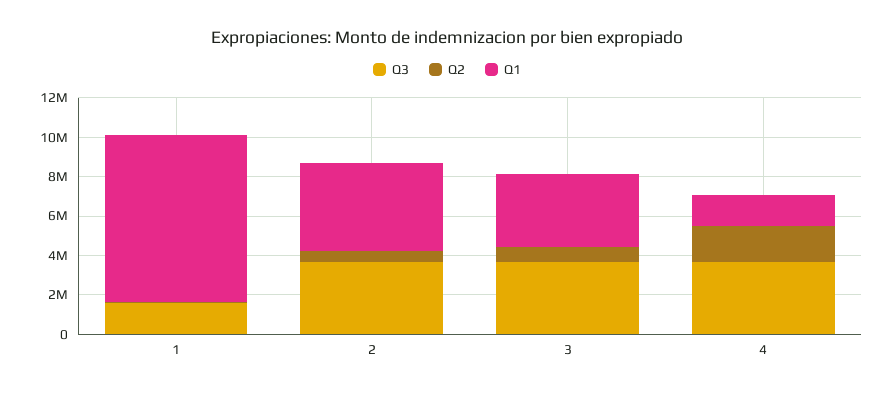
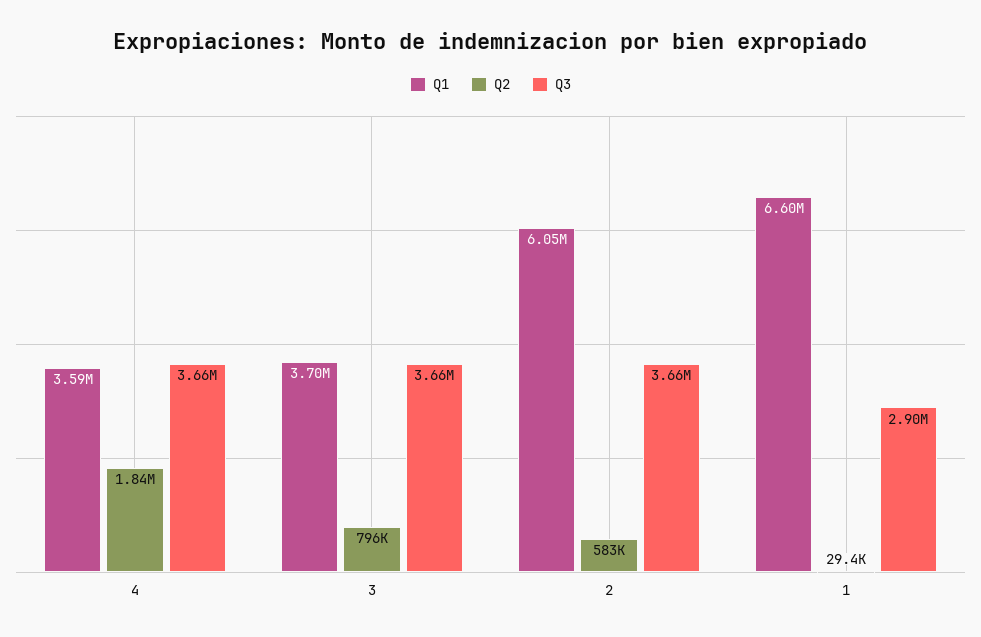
  {
    "Q3": {
-     "1": 1500000,
+     "1": 2900000,
      "2": 3660000,
      "3": 3660000,
      "4": 3660000
    },
    "Q2": {
      "1": 29400,
      "2": 583000,
      "3": 796000,
      "4": 1840000
    },
    "Q1": {
-     "1": 8500000,
+     "1": 6600000,
-     "2": 4500000,
+     "2": 6050000,
      "3": 3700000,
-     "4": 1500000
+     "4": 3590000
    }
  }

